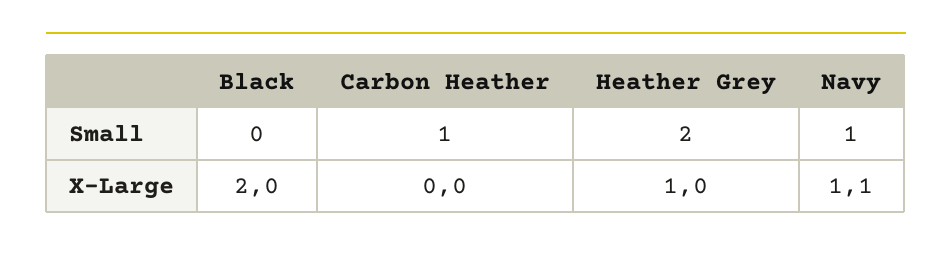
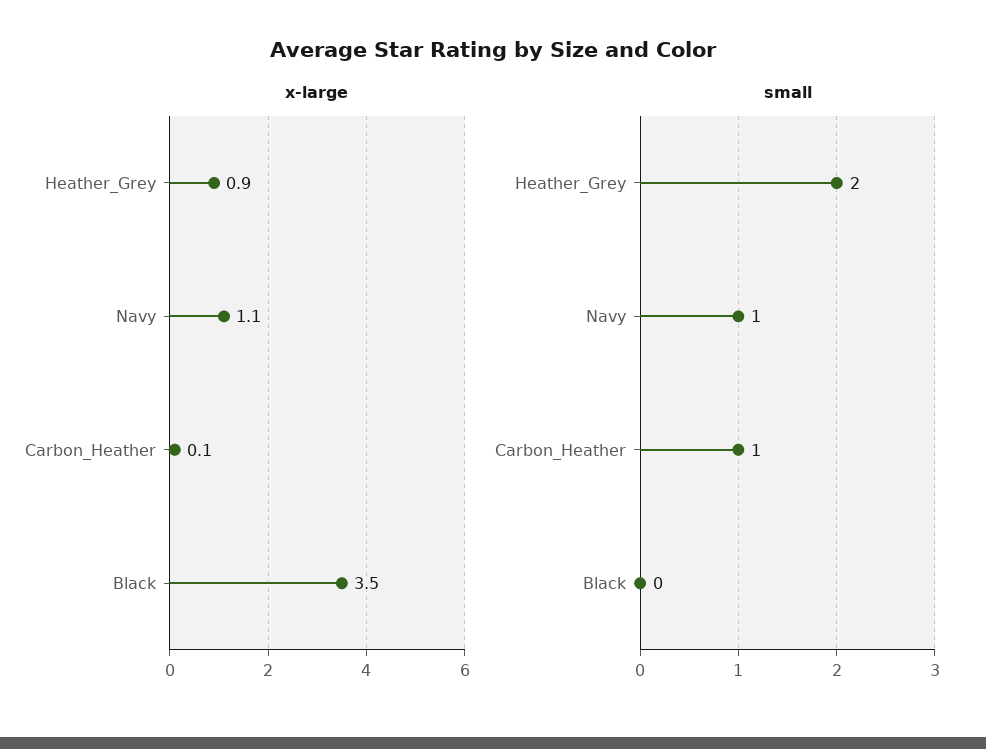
  {
    "Small": {
      "Black": 0,
      "Carbon Heather": 1,
      "Heather Grey": 2,
      "Navy": 1
    },
    "X-Large": {
-     "Black": 2,
+     "Black": 3.5,
-     "Carbon Heather": 0,
+     "Carbon Heather": 0.1,
-     "Heather Grey": 1,
+     "Heather Grey": 0.9,
      "Navy": 1.1
    }
  }

